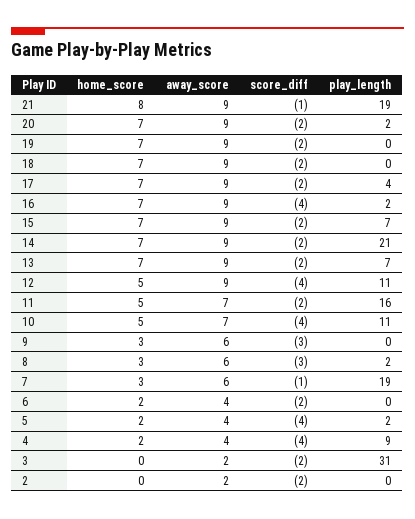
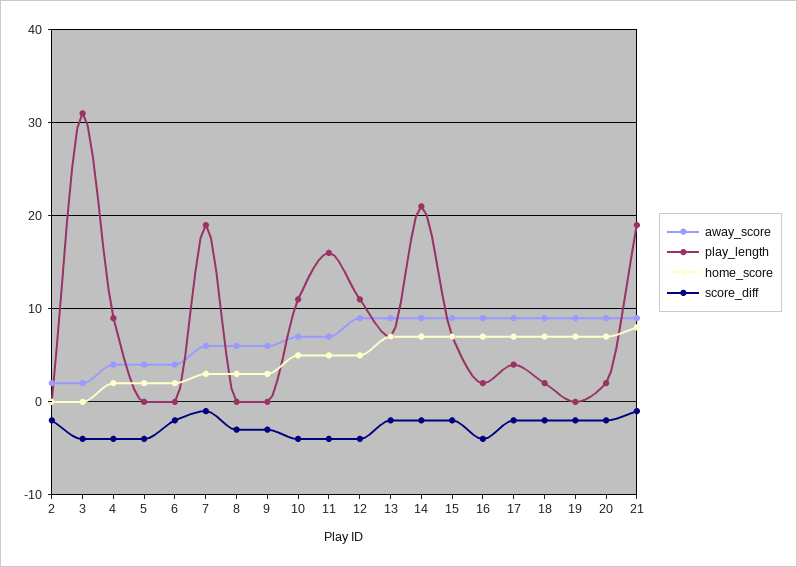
  {
    "home_score": {
      "21": 8,
      "20": 7,
      "19": 7,
      "18": 7,
      "17": 7,
      "16": 7,
      "15": 7,
      "14": 7,
      "13": 7,
      "12": 5,
      "11": 5,
      "10": 5,
      "9": 3,
      "8": 3,
      "7": 3,
      "6": 2,
      "5": 2,
      "4": 2,
      "3": 0,
      "2": 0
    },
    "away_score": {
      "21": 9,
      "20": 9,
      "19": 9,
      "18": 9,
      "17": 9,
      "16": 9,
      "15": 9,
      "14": 9,
      "13": 9,
      "12": 9,
      "11": 7,
      "10": 7,
      "9": 6,
      "8": 6,
      "7": 6,
      "6": 4,
      "5": 4,
      "4": 4,
      "3": 2,
      "2": 2
    },
    "score_diff": {
      "21": -1,
      "20": -2,
      "19": -2,
      "18": -2,
      "17": -2,
      "16": -4,
      "15": -2,
      "14": -2,
      "13": -2,
      "12": -4,
-     "11": -2,
+     "11": -4,
      "10": -4,
      "9": -3,
      "8": -3,
      "7": -1,
      "6": -2,
      "5": -4,
      "4": -4,
-     "3": -2,
+     "3": -4,
      "2": -2
    },
    "play_length": {
      "21": 19,
      "20": 2,
      "19": 0,
-     "18": 0,
+     "18": 2,
      "17": 4,
      "16": 2,
      "15": 7,
      "14": 21,
      "13": 7,
      "12": 11,
      "11": 16,
      "10": 11,
      "9": 0,
-     "8": 2,
+     "8": 0,
      "7": 19,
      "6": 0,
-     "5": 2,
+     "5": 0,
      "4": 9,
      "3": 31,
      "2": 0
    }
  }

